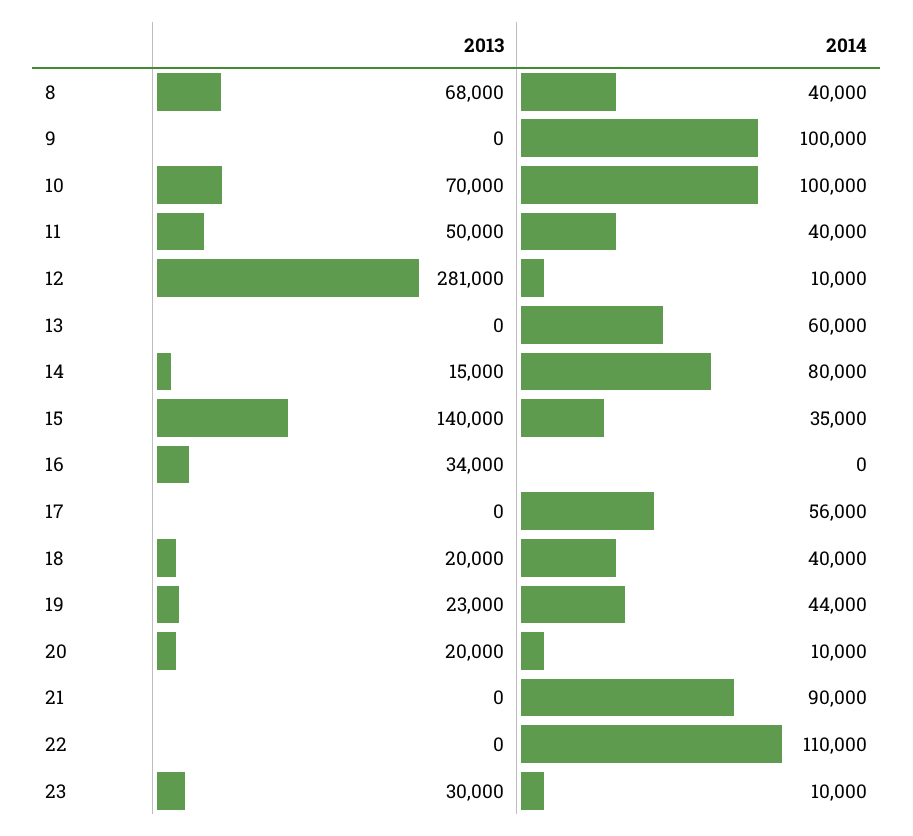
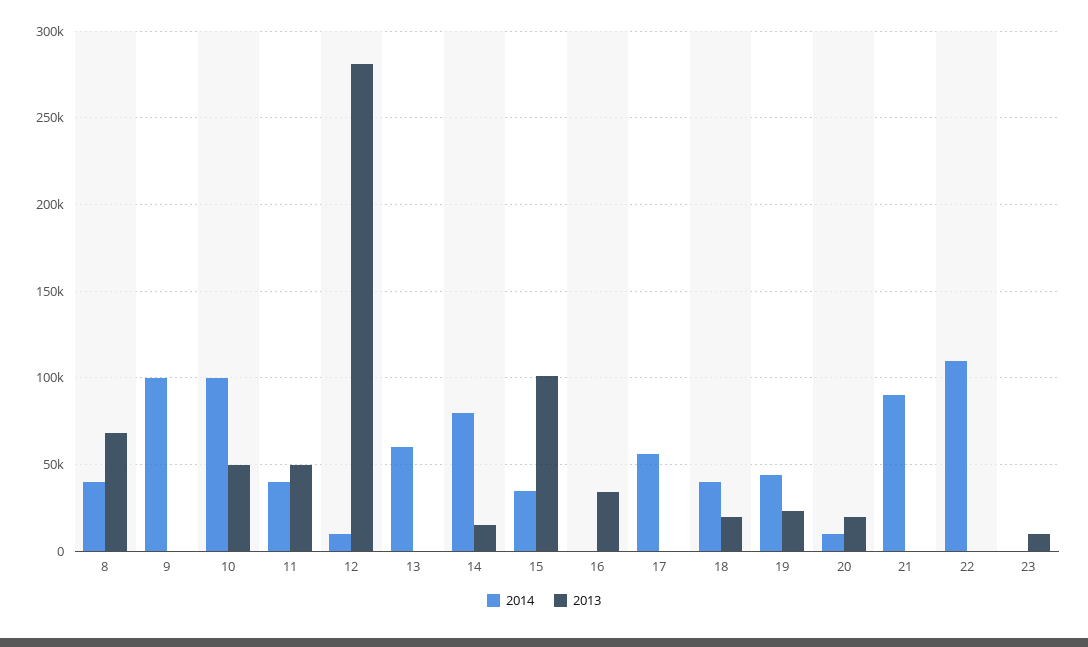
  {
    "2013": {
      "8": 68000,
      "9": 0,
-     "10": 70000,
+     "10": 50000,
      "11": 50000,
      "12": 281000,
      "13": 0,
      "14": 15000,
-     "15": 140000,
+     "15": 100000,
      "16": 34000,
      "17": 0,
      "18": 20000,
      "19": 23000,
      "20": 20000,
      "21": 0,
      "22": 0,
-     "23": 30000
+     "23": 10000
    },
    "2014": {
      "8": 40000,
      "9": 100000,
      "10": 100000,
      "11": 40000,
      "12": 10000,
      "13": 60000,
      "14": 80000,
      "15": 35000,
      "16": 0,
      "17": 56000,
      "18": 40000,
      "19": 44000,
      "20": 10000,
      "21": 90000,
      "22": 110000,
-     "23": 10000
+     "23": 0
    }
  }

